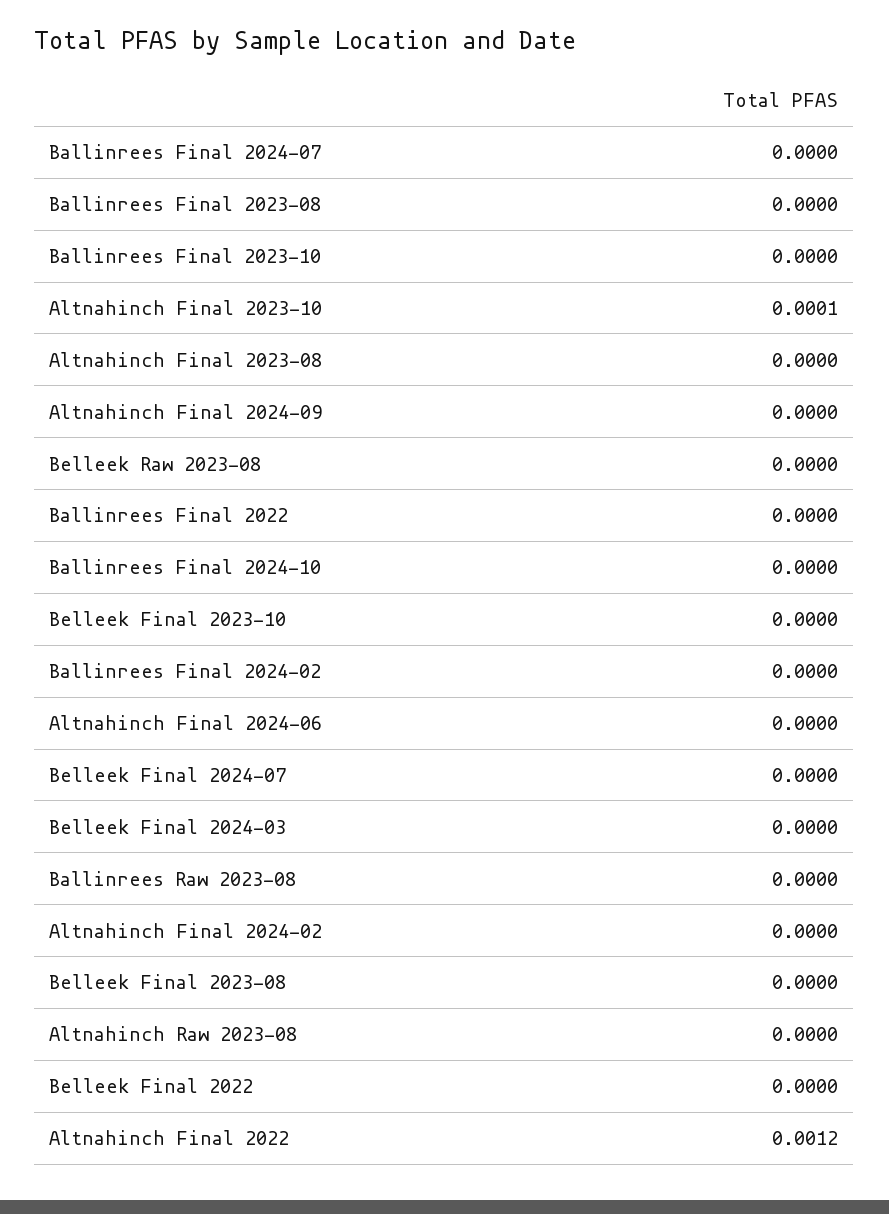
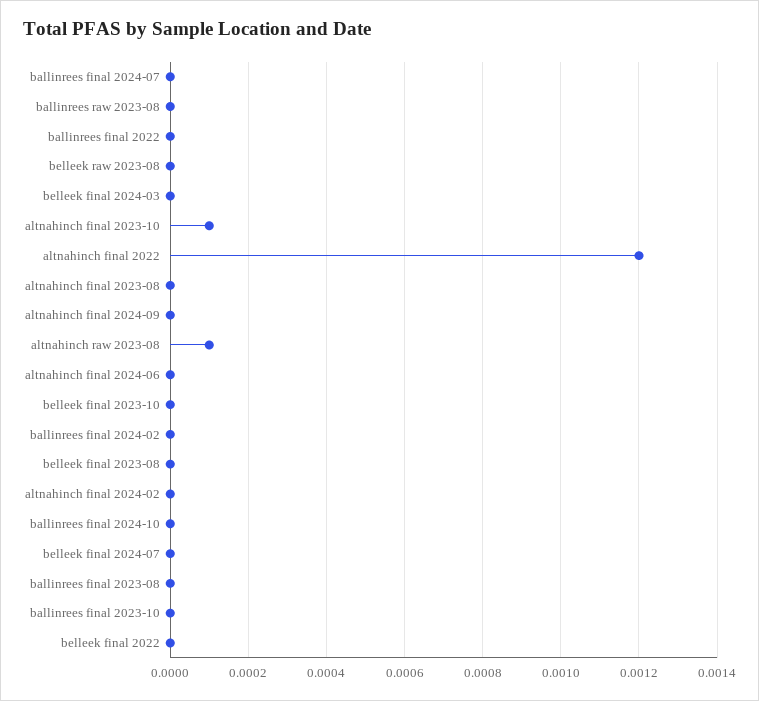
  {
    "Ballinrees Final 2024-07": 0,
    "Ballinrees Final 2023-08": 0,
    "Ballinrees Final 2023-10": 0,
    "Altnahinch Final 2023-10": 0.0001,
    "Altnahinch Final 2023-08": 0,
    "Altnahinch Final 2024-09": 0,
    "Belleek Raw 2023-08": 0,
    "Ballinrees Final 2022": 0,
    "Ballinrees Final 2024-10": 0,
    "Belleek Final 2023-10": 0,
    "Ballinrees Final 2024-02": 0,
    "Altnahinch Final 2024-06": 0,
    "Belleek Final 2024-07": 0,
    "Belleek Final 2024-03": 0,
    "Ballinrees Raw 2023-08": 0,
    "Altnahinch Final 2024-02": 0,
    "Belleek Final 2023-08": 0,
-   "Altnahinch Raw 2023-08": 0,
+   "Altnahinch Raw 2023-08": 0.0001,
    "Belleek Final 2022": 0,
    "Altnahinch Final 2022": 0.0012
  }

